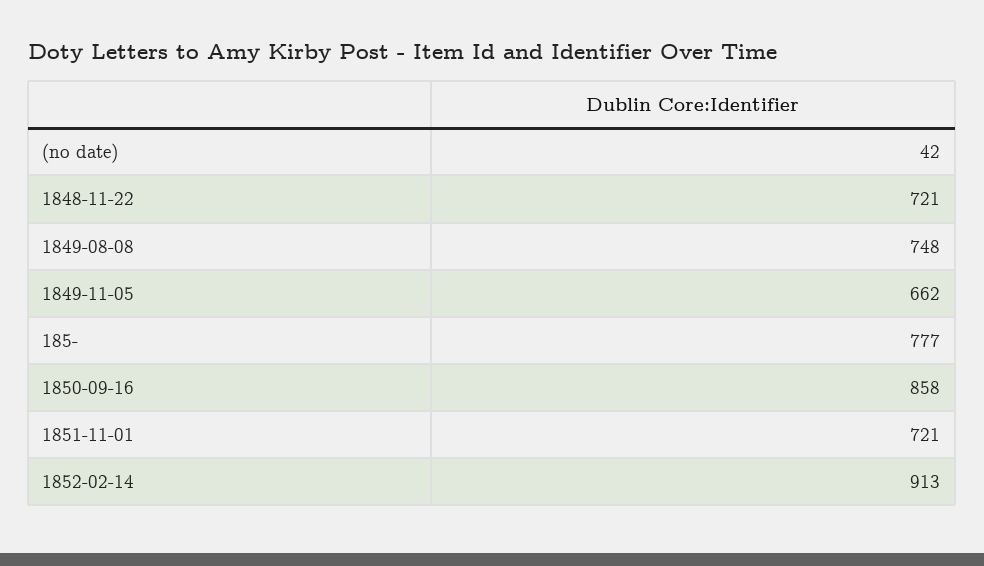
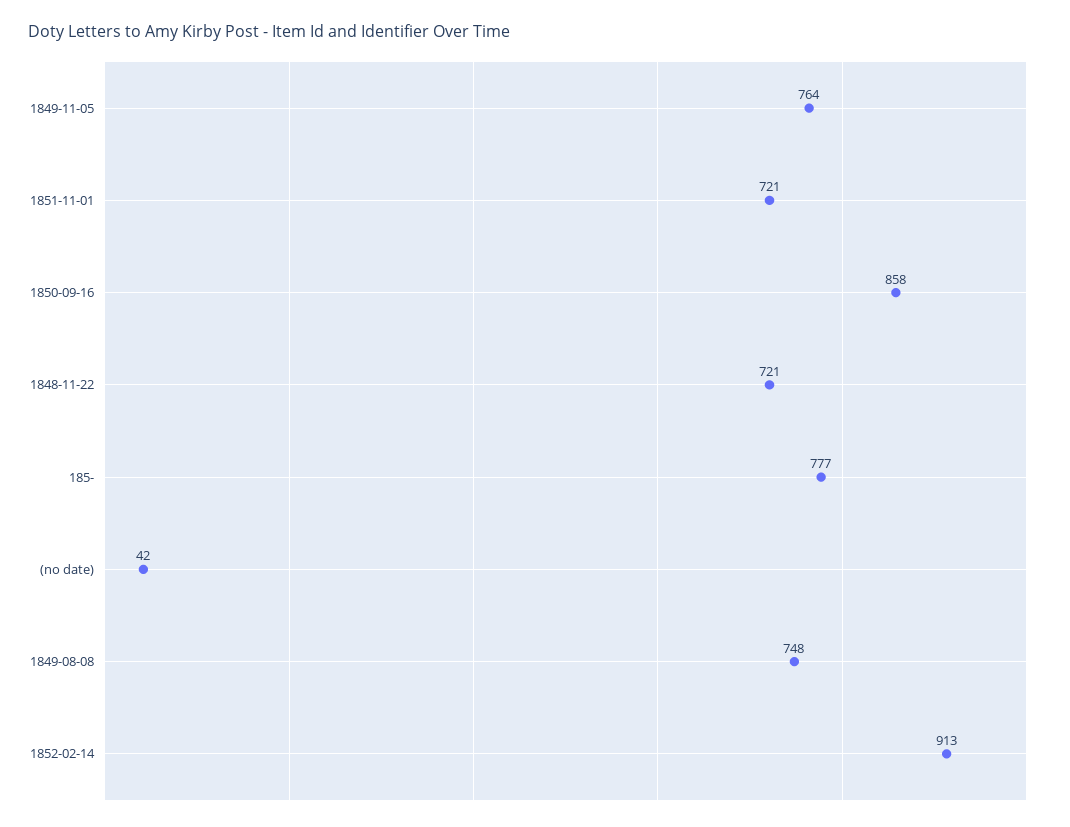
  {
    "(no date)": 42,
    "1848-11-22": 721,
    "1849-08-08": 748,
-   "1849-11-05": 662,
+   "1849-11-05": 764,
    "185-": 777,
    "1850-09-16": 858,
    "1851-11-01": 721,
    "1852-02-14": 913
  }

